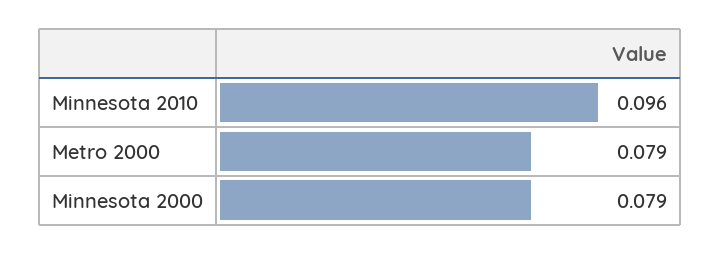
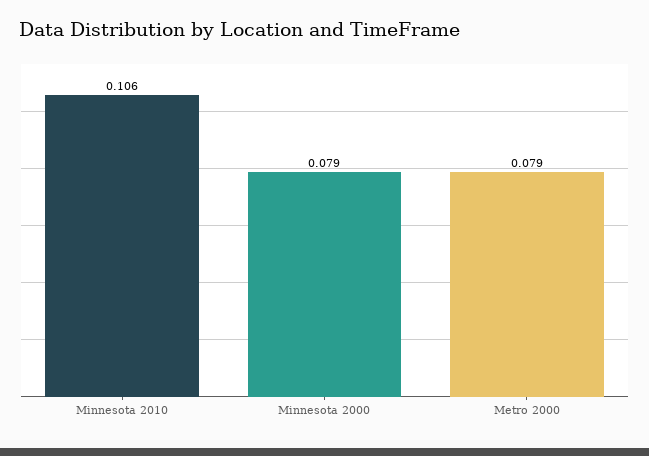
  {
-   "Minnesota 2010": 0.096,
+   "Minnesota 2010": 0.106,
    "Metro 2000": 0.079,
    "Minnesota 2000": 0.079
  }

